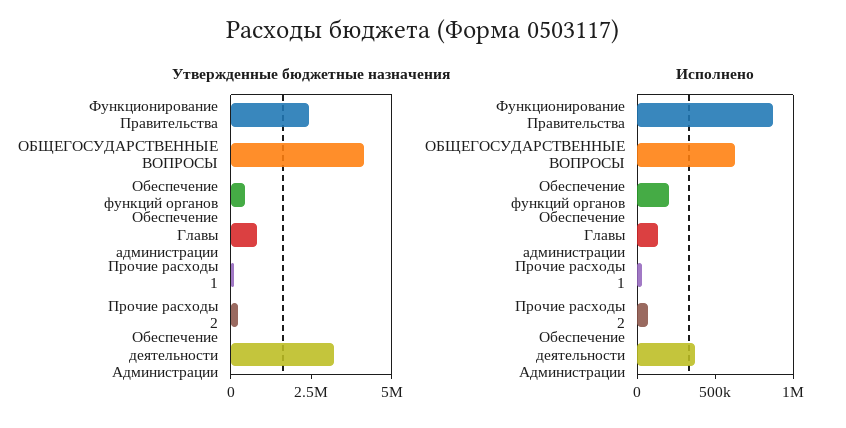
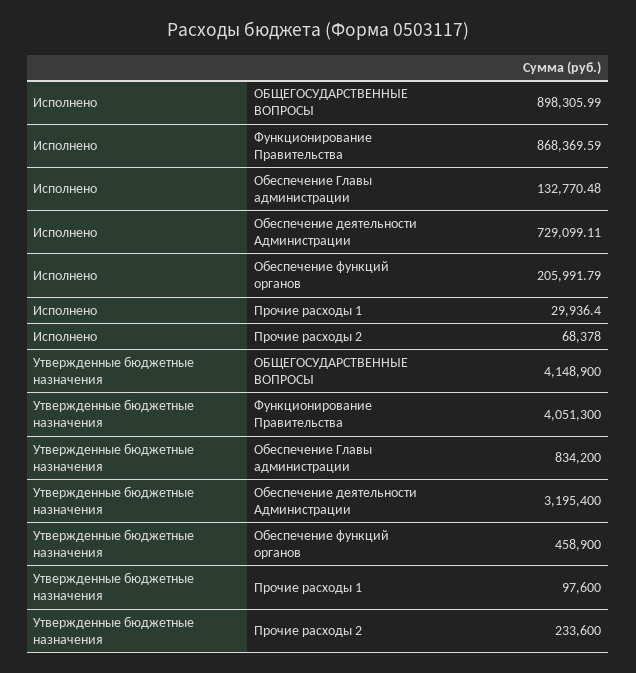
  {
    "Утвержденные бюджетные назначения": {
-     "Функционирование Правительства": 2500000,
+     "Функционирование Правительства": 4051300,
      "ОБЩЕГОСУДАРСТВЕННЫЕ ВОПРОСЫ": 4148900,
      "Обеспечение функций органов": 458900,
      "Обеспечение Главы администрации": 834200,
      "Прочие расходы 1": 97600,
      "Прочие расходы 2": 233600,
      "Обеспечение деятельности Администрации": 3195400
    },
    "Исполнено": {
      "Функционирование Правительства": 868369.59,
-     "ОБЩЕГОСУДАРСТВЕННЫЕ ВОПРОСЫ": 600000,
+     "ОБЩЕГОСУДАРСТВЕННЫЕ ВОПРОСЫ": 898305.99,
      "Обеспечение функций органов": 205991.79,
      "Обеспечение Главы администрации": 132770.48,
      "Прочие расходы 1": 29936.4,
      "Прочие расходы 2": 68378,
-     "Обеспечение деятельности Администрации": 400000
+     "Обеспечение деятельности Администрации": 729099.11
    }
  }

